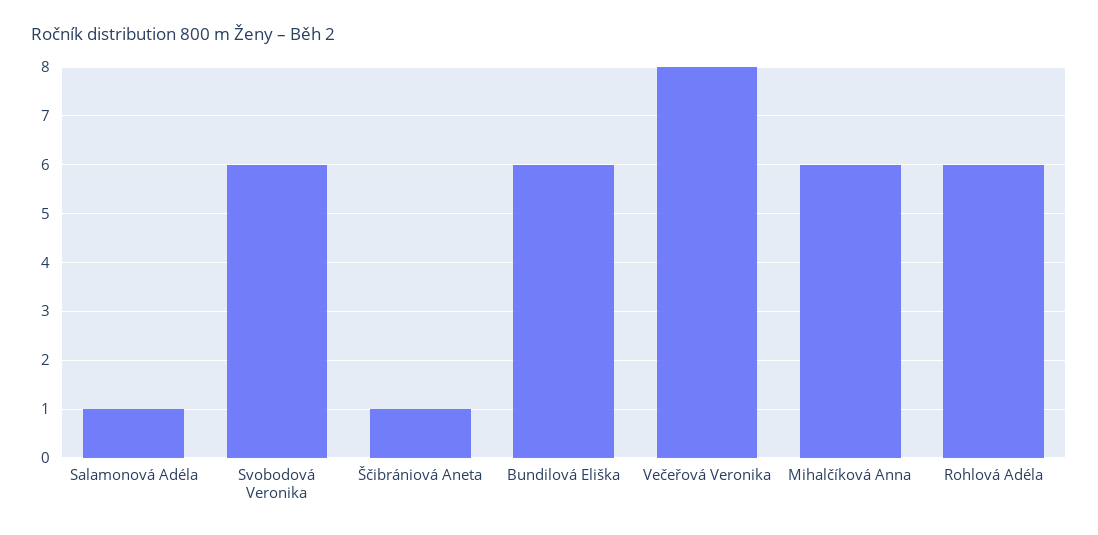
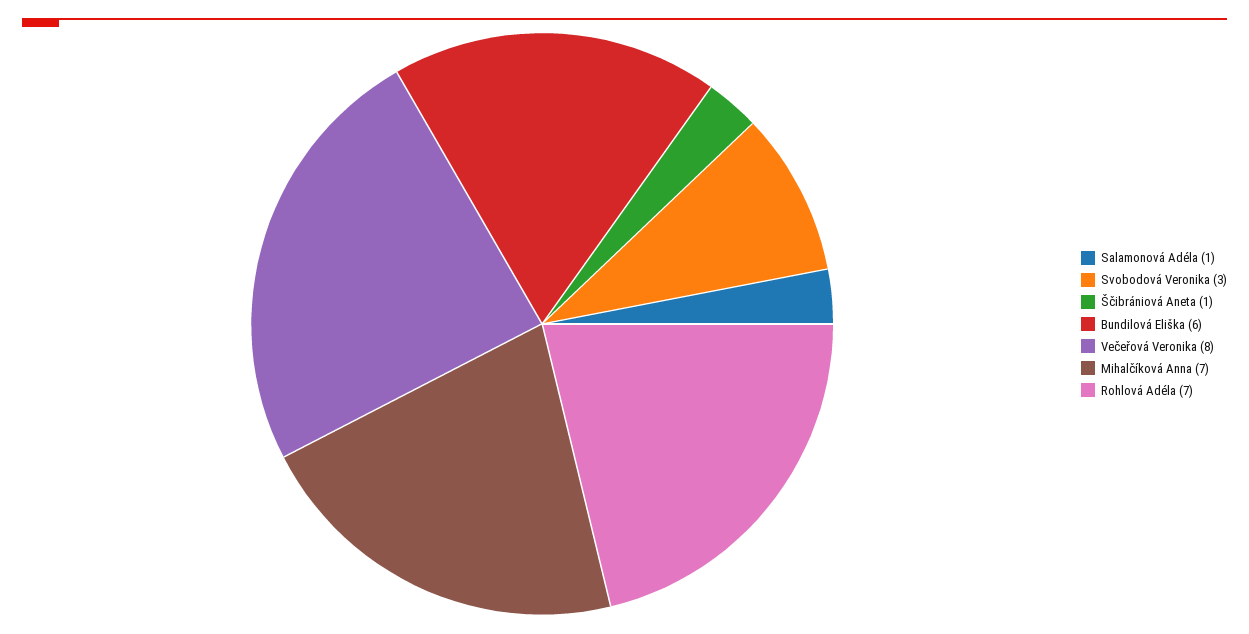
  {
    "Salamonová Adéla": 1,
-   "Svobodová Veronika": 6,
+   "Svobodová Veronika": 3,
    "Ščibrániová Aneta": 1,
    "Bundilová Eliška": 6,
    "Večeřová Veronika": 8,
-   "Mihalčíková Anna": 6,
+   "Mihalčíková Anna": 7,
-   "Rohlová Adéla": 6
+   "Rohlová Adéla": 7
  }

